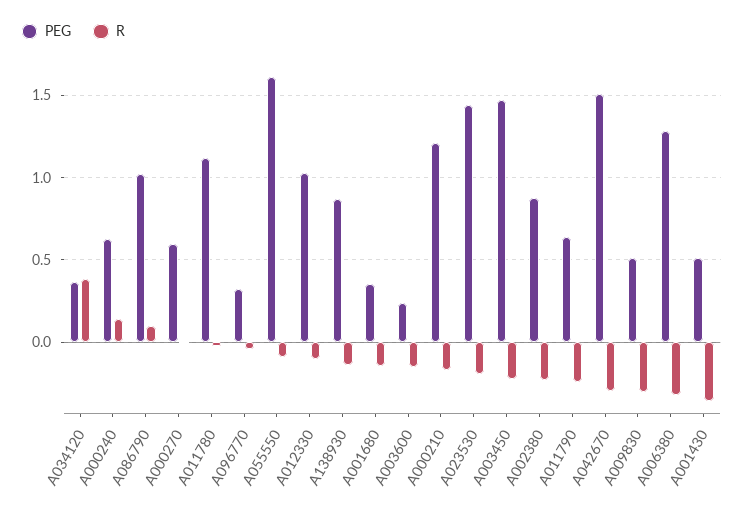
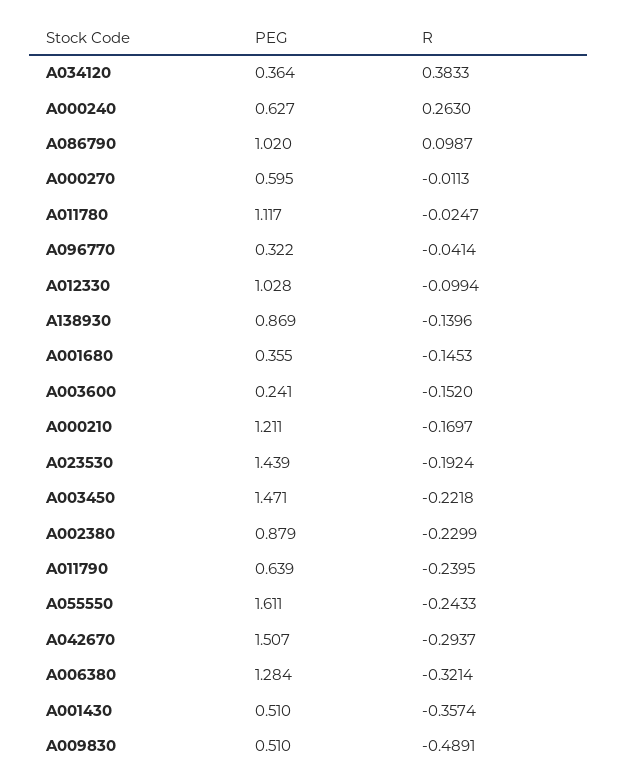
  {
    "PEG": {
      "A034120": 0.364,
      "A000240": 0.627,
      "A086790": 1.02,
      "A000270": 0.595,
      "A011780": 1.117,
      "A096770": 0.322,
      "A055550": 1.611,
      "A012330": 1.028,
      "A138930": 0.869,
      "A001680": 0.355,
      "A003600": 0.241,
      "A000210": 1.211,
      "A023530": 1.439,
      "A003450": 1.471,
      "A002380": 0.879,
      "A011790": 0.639,
      "A042670": 1.507,
      "A009830": 0.51,
      "A006380": 1.284,
      "A001430": 0.51
    },
    "R": {
      "A034120": 0.3833,
-     "A000240": 0.15,
+     "A000240": 0.263,
      "A086790": 0.0987,
      "A000270": -0.0113,
      "A011780": -0.0247,
      "A096770": -0.0414,
-     "A055550": -0.1,
+     "A055550": -0.2433,
      "A012330": -0.0994,
      "A138930": -0.1396,
      "A001680": -0.1453,
      "A003600": -0.152,
      "A000210": -0.1697,
      "A023530": -0.1924,
      "A003450": -0.2218,
      "A002380": -0.2299,
      "A011790": -0.2395,
      "A042670": -0.2937,
-     "A009830": -0.3,
+     "A009830": -0.4891,
      "A006380": -0.3214,
      "A001430": -0.3574
    }
  }

